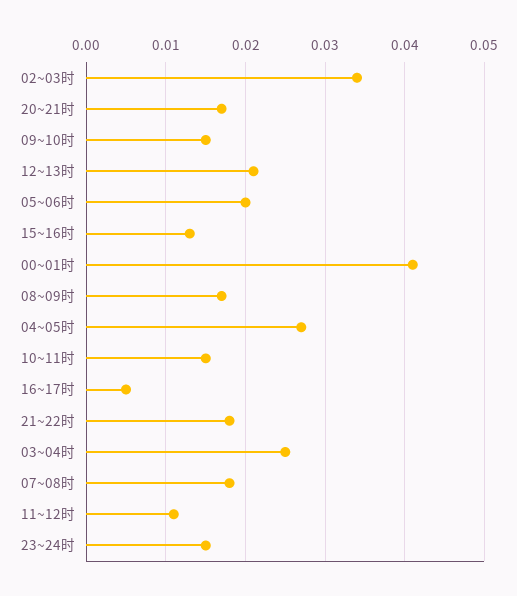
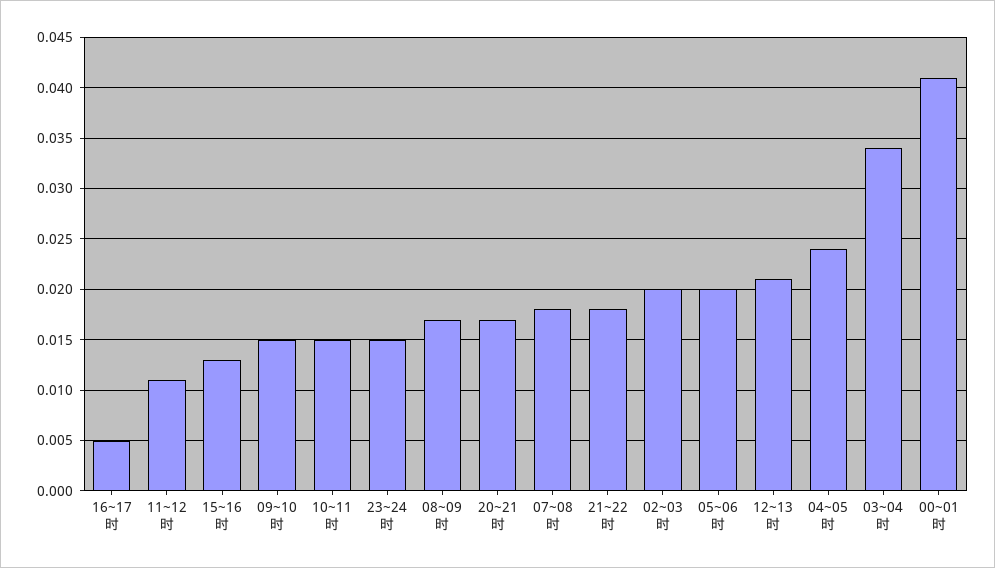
  {
-   "02~03时": 0.034,
+   "02~03时": 0.02,
    "20~21时": 0.017,
    "09~10时": 0.015,
    "12~13时": 0.021,
    "05~06时": 0.02,
    "15~16时": 0.013,
    "00~01时": 0.041,
    "08~09时": 0.017,
-   "04~05时": 0.027,
+   "04~05时": 0.024,
    "10~11时": 0.015,
    "16~17时": 0.005,
    "21~22时": 0.018,
-   "03~04时": 0.025,
+   "03~04时": 0.034,
    "07~08时": 0.018,
    "11~12时": 0.011,
    "23~24时": 0.015
  }

